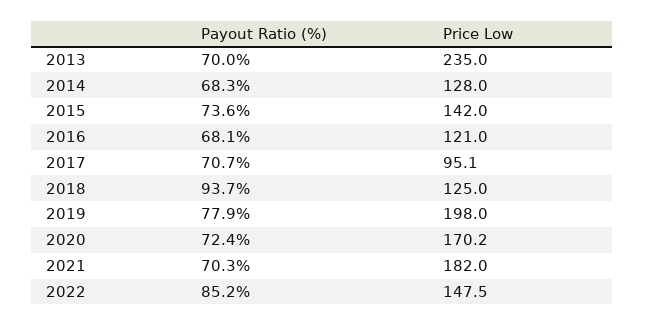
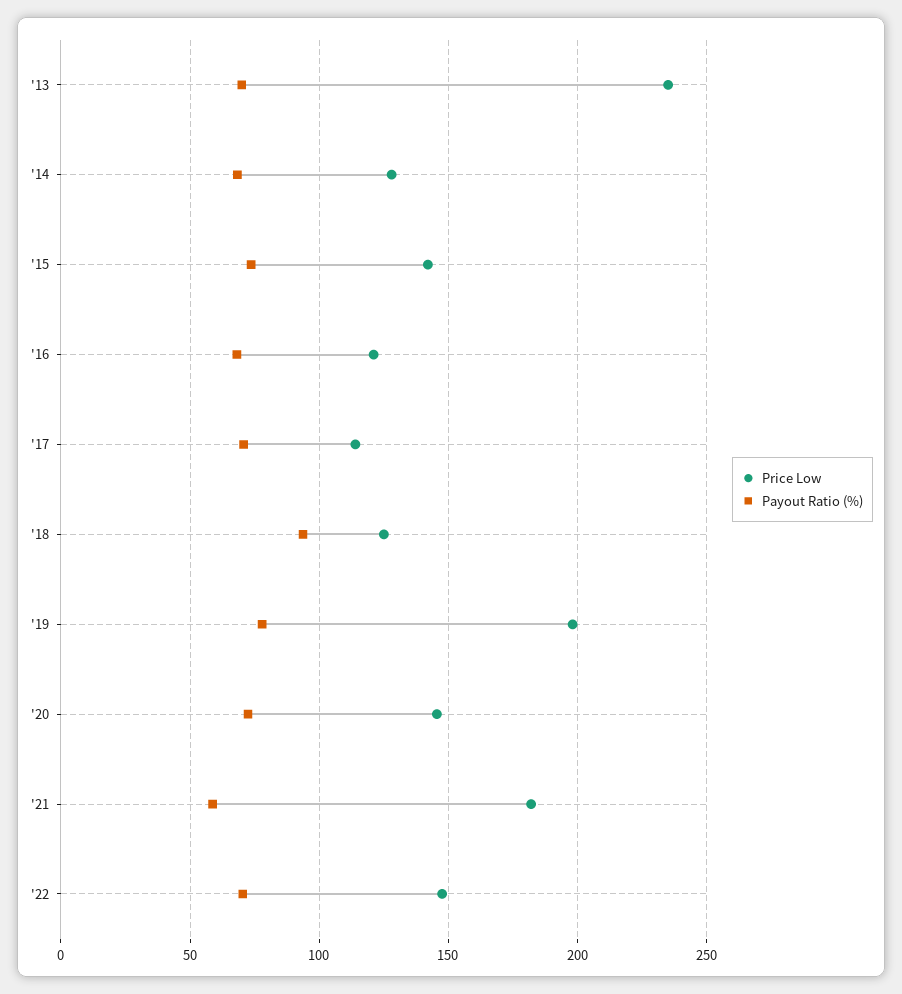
  {
    "Payout Ratio (%)": {
      "2013": 70,
      "2014": 68.3,
      "2015": 73.6,
      "2016": 68.1,
      "2017": 70.7,
      "2018": 93.7,
      "2019": 77.9,
      "2020": 72.4,
-     "2021": 70.3,
+     "2021": 60,
-     "2022": 85.2
+     "2022": 70
    },
    "Price Low": {
      "2013": 235,
      "2014": 128,
      "2015": 142,
      "2016": 121,
-     "2017": 95.1,
+     "2017": 115,
      "2018": 125,
      "2019": 198,
-     "2020": 170.2,
+     "2020": 145,
      "2021": 182,
      "2022": 147.5
    }
  }

